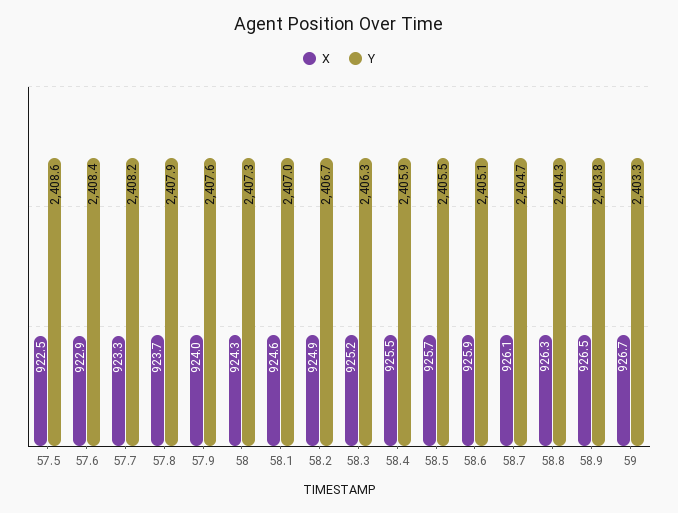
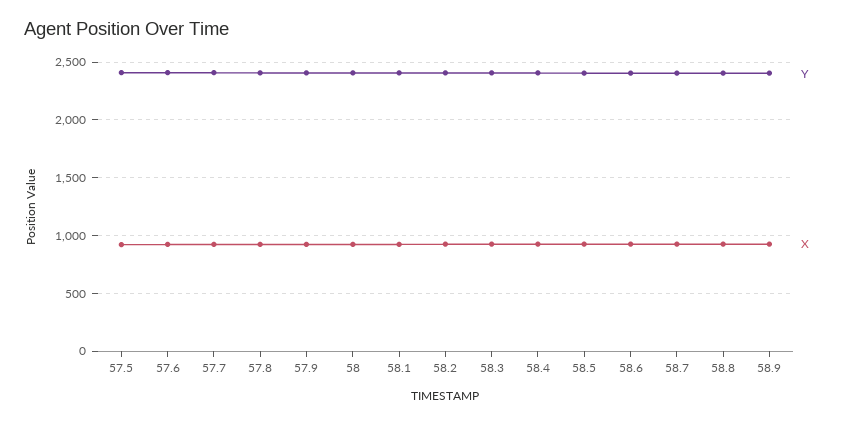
  {
    "X": {
      "57.5": 922.5,
      "57.6": 922.9,
      "57.7": 923.3,
      "57.8": 923.7,
      "57.9": 924,
      "58": 924.3,
      "58.1": 924.6,
      "58.2": 924.9,
      "58.3": 925.2,
      "58.4": 925.5,
      "58.5": 925.7,
      "58.6": 925.9,
      "58.7": 926.1,
      "58.8": 926.3,
-     "58.9": 926.5,
+     "58.9": 926.5
-     "59": 926.7
    },
    "Y": {
      "57.5": 2408.6,
      "57.6": 2408.4,
      "57.7": 2408.2,
      "57.8": 2407.9,
      "57.9": 2407.6,
      "58": 2407.3,
      "58.1": 2407,
      "58.2": 2406.7,
      "58.3": 2406.3,
      "58.4": 2405.9,
      "58.5": 2405.5,
      "58.6": 2405.1,
      "58.7": 2404.7,
      "58.8": 2404.3,
-     "58.9": 2403.8,
+     "58.9": 2403.8
-     "59": 2403.3
    }
  }

